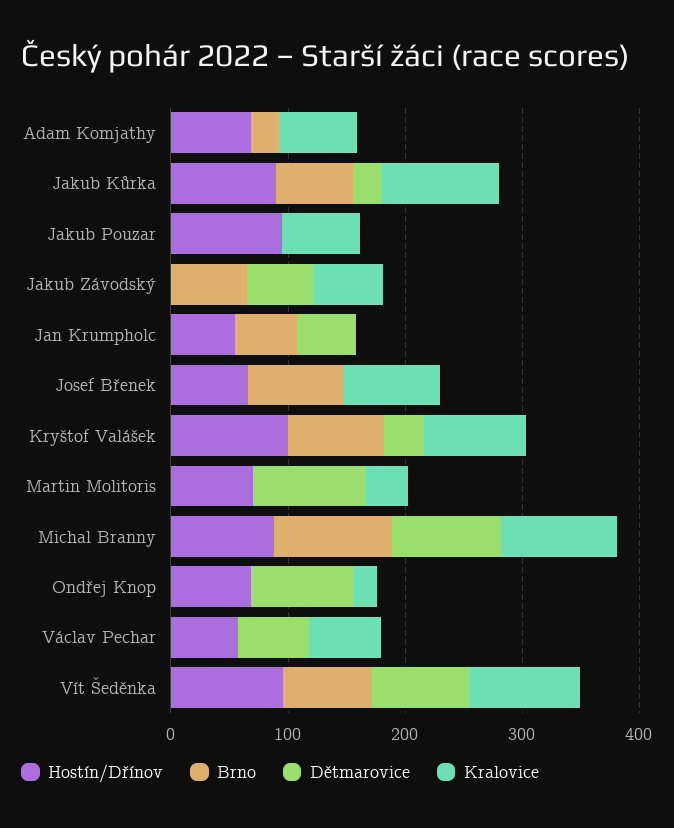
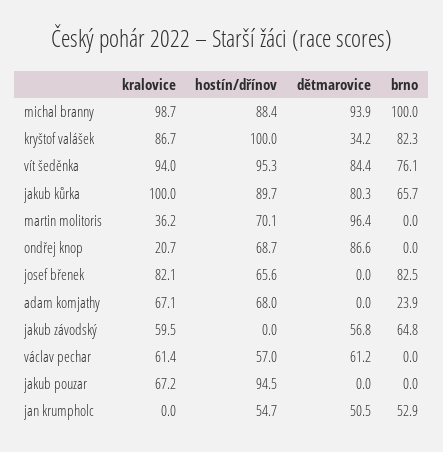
  {
    "Hostín/Dřínov": {
      "Adam Komjathy": 68,
      "Jakub Kůrka": 89.7,
      "Jakub Pouzar": 94.5,
      "Jakub Závodský": 0,
      "Jan Krumpholc": 54.7,
      "Josef Břenek": 65.6,
      "Kryštof Valášek": 100,
      "Martin Molitoris": 70.1,
      "Michal Branny": 88.4,
      "Ondřej Knop": 68.7,
      "Václav Pechar": 57,
      "Vít Šeděnka": 95.3
    },
    "Brno": {
      "Adam Komjathy": 23.9,
      "Jakub Kůrka": 65.7,
      "Jakub Pouzar": 0,
      "Jakub Závodský": 64.8,
      "Jan Krumpholc": 52.9,
      "Josef Břenek": 82.5,
      "Kryštof Valášek": 82.3,
      "Martin Molitoris": 0,
      "Michal Branny": 100,
      "Ondřej Knop": 0,
      "Václav Pechar": 0,
      "Vít Šeděnka": 76.1
    },
    "Dětmarovice": {
      "Adam Komjathy": 0,
-     "Jakub Kůrka": 20,
+     "Jakub Kůrka": 80.3,
      "Jakub Pouzar": 0,
      "Jakub Závodský": 56.8,
      "Jan Krumpholc": 50.5,
      "Josef Břenek": 0,
      "Kryštof Valášek": 34.2,
      "Martin Molitoris": 96.4,
      "Michal Branny": 93.9,
      "Ondřej Knop": 86.6,
      "Václav Pechar": 61.2,
      "Vít Šeděnka": 84.4
    },
    "Kralovice": {
      "Adam Komjathy": 67.1,
      "Jakub Kůrka": 100,
      "Jakub Pouzar": 67.2,
      "Jakub Závodský": 59.5,
      "Jan Krumpholc": 0,
      "Josef Břenek": 82.1,
      "Kryštof Valášek": 86.7,
      "Martin Molitoris": 36.2,
      "Michal Branny": 98.7,
      "Ondřej Knop": 20.7,
      "Václav Pechar": 61.4,
      "Vít Šeděnka": 94
    }
  }

